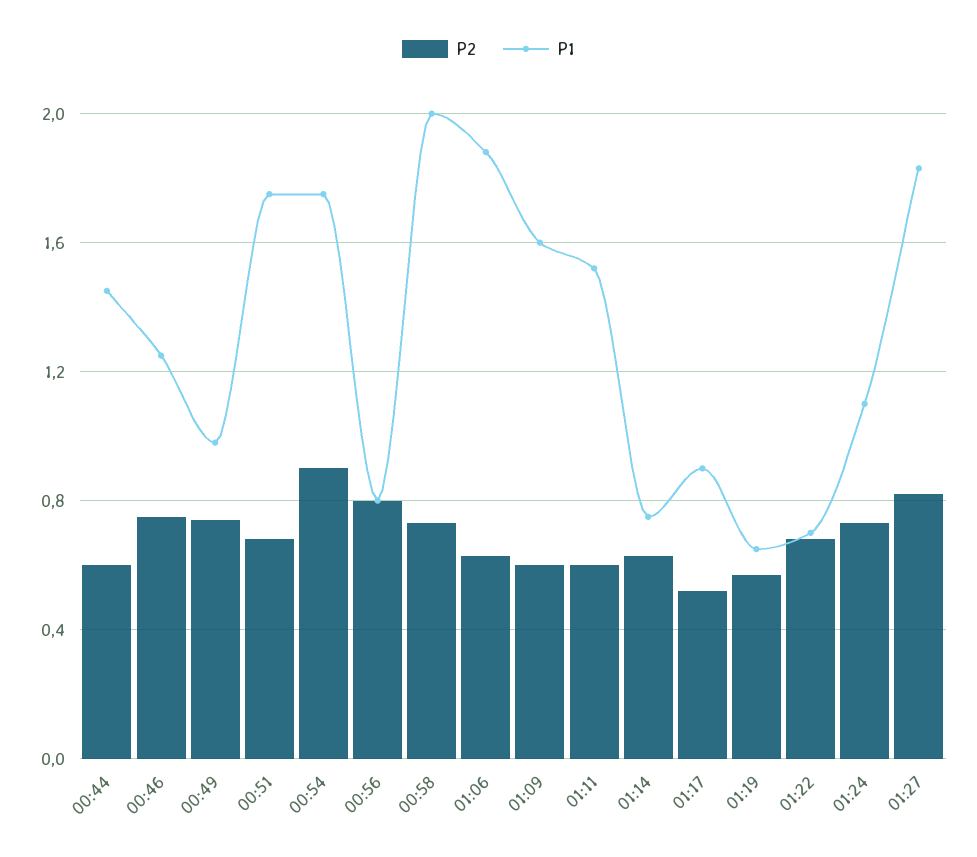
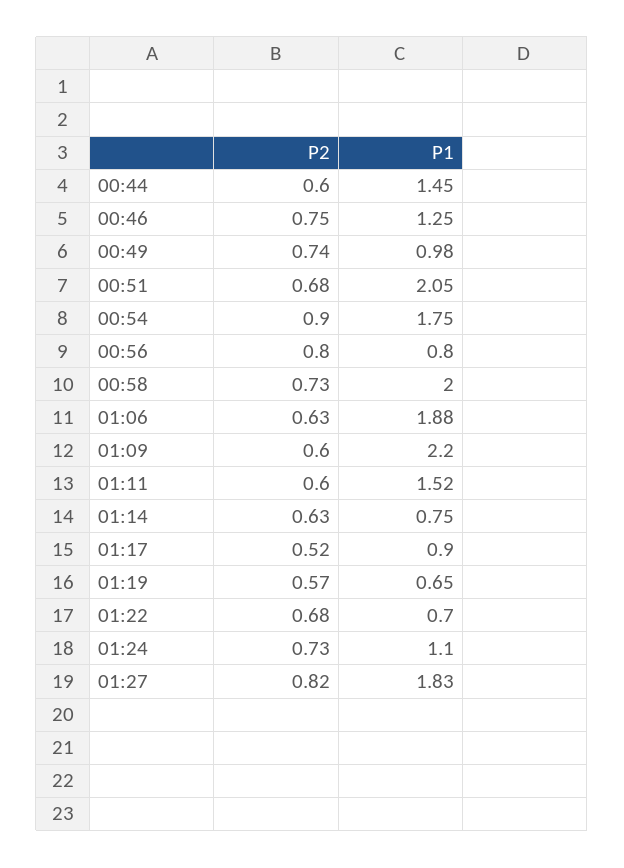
  {
    "P2": {
      "00:44": 0.6,
      "00:46": 0.75,
      "00:49": 0.74,
      "00:51": 0.68,
      "00:54": 0.9,
      "00:56": 0.8,
      "00:58": 0.73,
      "01:06": 0.63,
      "01:09": 0.6,
      "01:11": 0.6,
      "01:14": 0.63,
      "01:17": 0.52,
      "01:19": 0.57,
      "01:22": 0.68,
      "01:24": 0.73,
      "01:27": 0.82
    },
    "P1": {
      "00:44": 1.45,
      "00:46": 1.25,
      "00:49": 0.98,
-     "00:51": 1.75,
+     "00:51": 2.05,
      "00:54": 1.75,
      "00:56": 0.8,
      "00:58": 2,
      "01:06": 1.88,
-     "01:09": 1.6,
+     "01:09": 2.2,
      "01:11": 1.52,
      "01:14": 0.75,
      "01:17": 0.9,
      "01:19": 0.65,
      "01:22": 0.7,
      "01:24": 1.1,
      "01:27": 1.83
    }
  }

